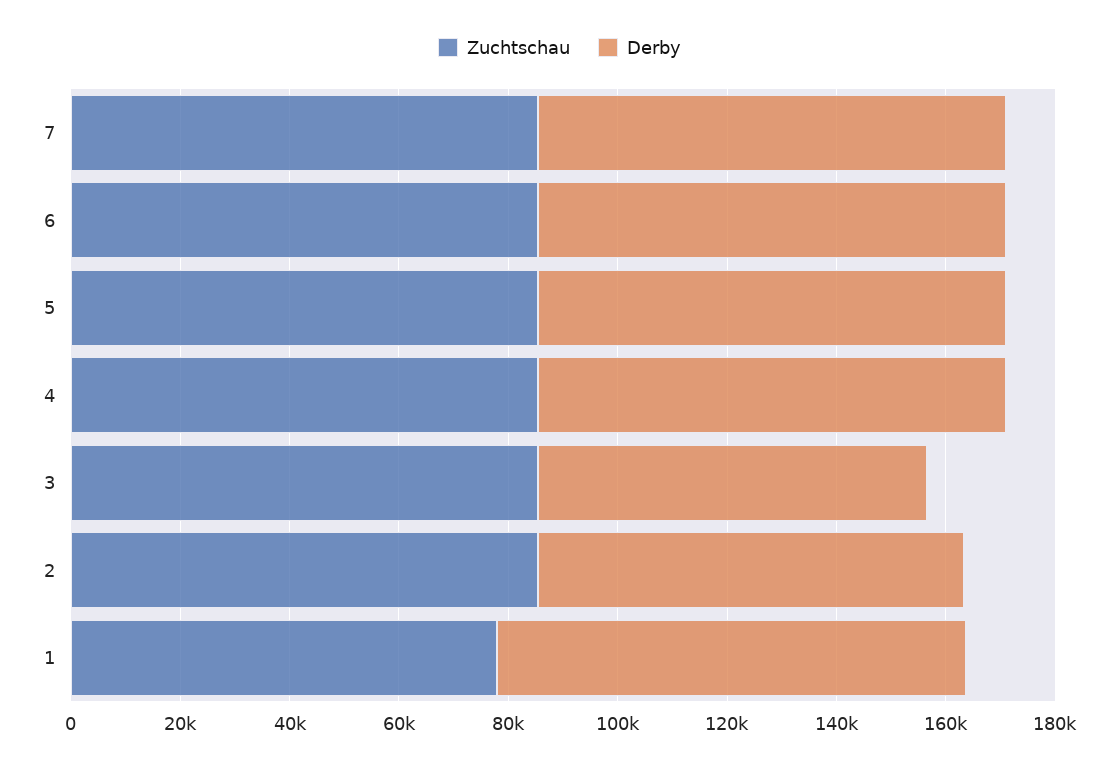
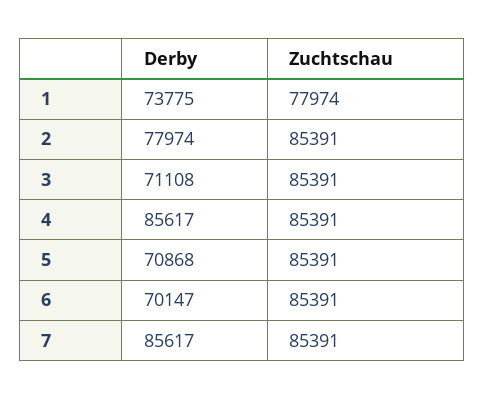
  {
    "Zuchtschau": {
      "7": 85391,
      "6": 85391,
      "5": 85391,
      "4": 85391,
      "3": 85391,
      "2": 85391,
      "1": 77974
    },
    "Derby": {
      "7": 85617,
-     "6": 85000,
+     "6": 70147,
-     "5": 85000,
+     "5": 70868,
      "4": 85617,
      "3": 71108,
      "2": 77974,
-     "1": 85000
+     "1": 73775
    }
  }

